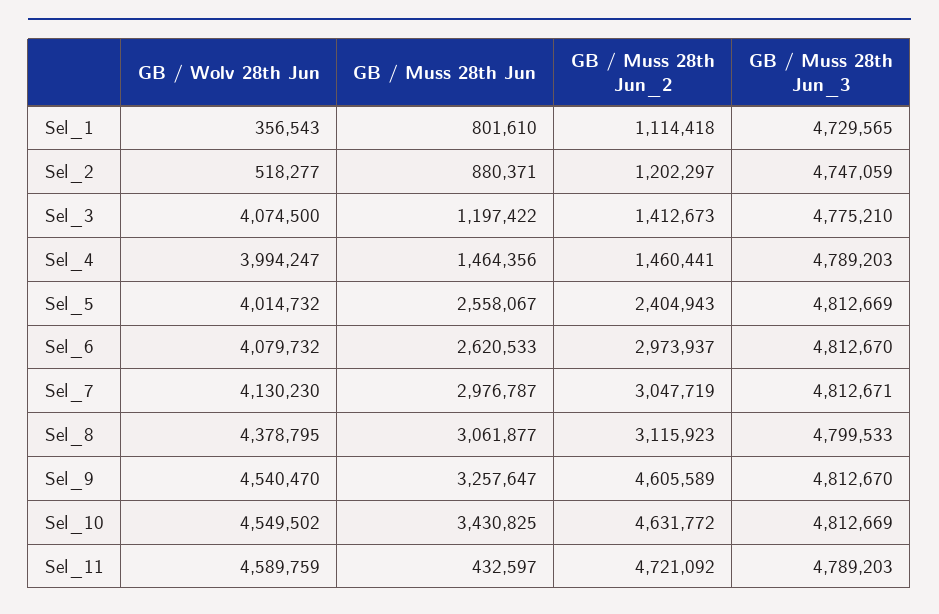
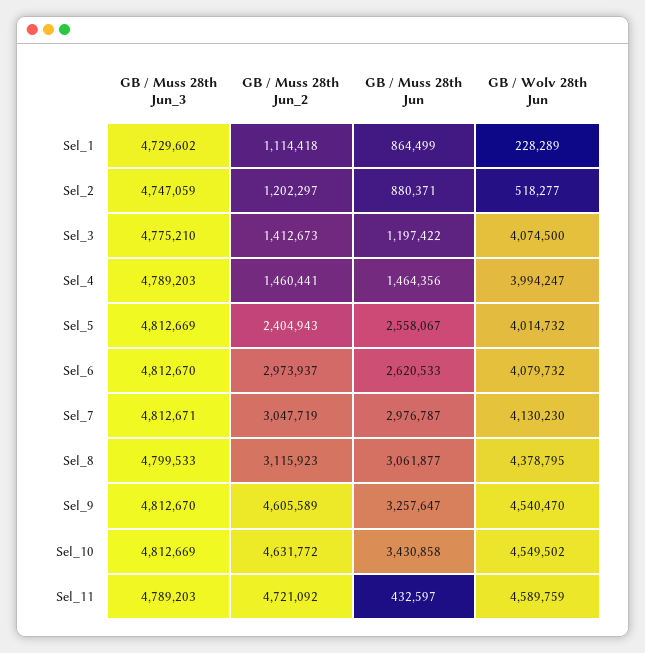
  {
    "GB / Wolv 28th Jun": {
-     "Sel_1": 356543,
+     "Sel_1": 228289,
      "Sel_2": 518277,
      "Sel_3": 4074500,
      "Sel_4": 3994247,
      "Sel_5": 4014732,
      "Sel_6": 4079732,
      "Sel_7": 4130230,
      "Sel_8": 4378795,
      "Sel_9": 4540470,
      "Sel_10": 4549502,
      "Sel_11": 4589759
    },
    "GB / Muss 28th Jun": {
-     "Sel_1": 801610,
+     "Sel_1": 864499,
      "Sel_2": 880371,
      "Sel_3": 1197422,
      "Sel_4": 1464356,
      "Sel_5": 2558067,
      "Sel_6": 2620533,
      "Sel_7": 2976787,
      "Sel_8": 3061877,
      "Sel_9": 3257647,
-     "Sel_10": 3430825,
+     "Sel_10": 3430858,
      "Sel_11": 432597
    },
    "GB / Muss 28th Jun_2": {
      "Sel_1": 1114418,
      "Sel_2": 1202297,
      "Sel_3": 1412673,
      "Sel_4": 1460441,
      "Sel_5": 2404943,
      "Sel_6": 2973937,
      "Sel_7": 3047719,
      "Sel_8": 3115923,
      "Sel_9": 4605589,
      "Sel_10": 4631772,
      "Sel_11": 4721092
    },
    "GB / Muss 28th Jun_3": {
-     "Sel_1": 4729565,
+     "Sel_1": 4729602,
      "Sel_2": 4747059,
      "Sel_3": 4775210,
      "Sel_4": 4789203,
      "Sel_5": 4812669,
      "Sel_6": 4812670,
      "Sel_7": 4812671,
      "Sel_8": 4799533,
      "Sel_9": 4812670,
      "Sel_10": 4812669,
      "Sel_11": 4789203
    }
  }

